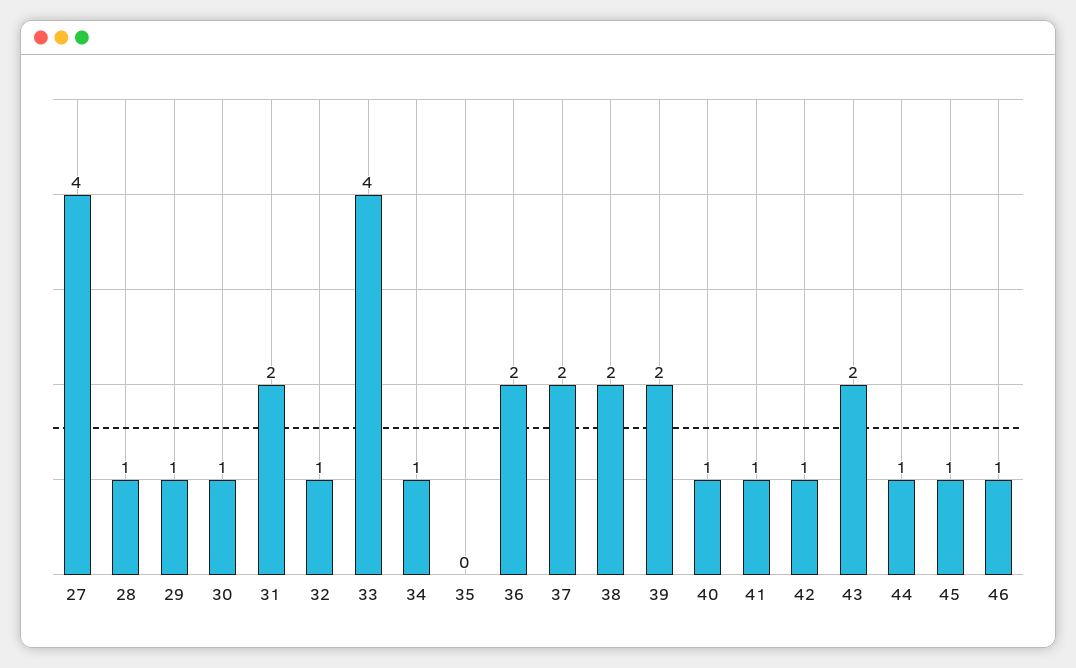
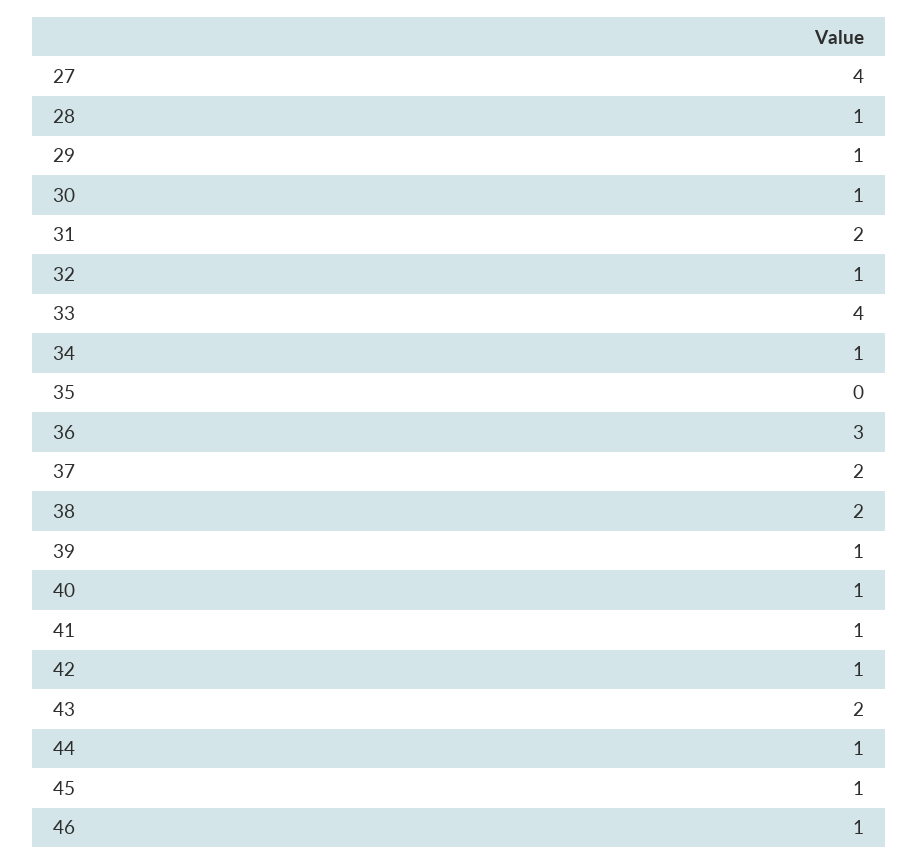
  {
    "27": 4,
    "28": 1,
    "29": 1,
    "30": 1,
    "31": 2,
    "32": 1,
    "33": 4,
    "34": 1,
    "35": 0,
-   "36": 2,
+   "36": 3,
    "37": 2,
    "38": 2,
-   "39": 2,
+   "39": 1,
    "40": 1,
    "41": 1,
    "42": 1,
    "43": 2,
    "44": 1,
    "45": 1,
    "46": 1
  }

